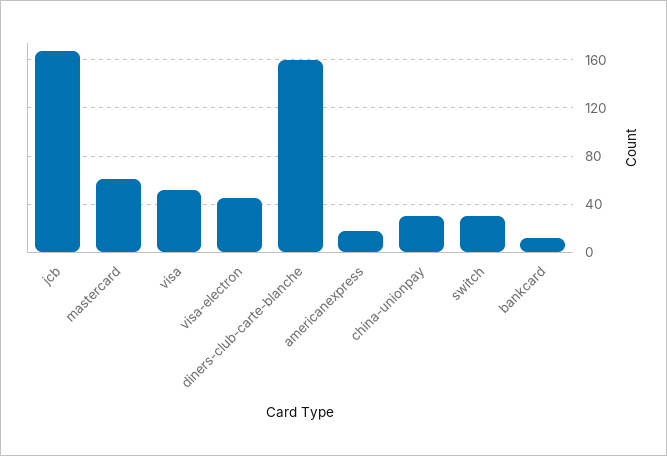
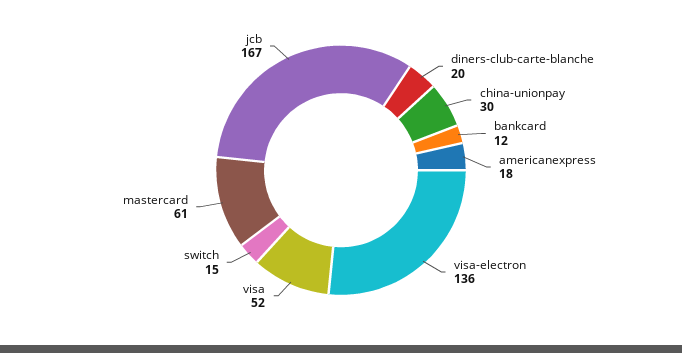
  {
    "jcb": 167,
    "mastercard": 61,
    "visa": 52,
-   "visa-electron": 45,
+   "visa-electron": 136,
-   "diners-club-carte-blanche": 160,
+   "diners-club-carte-blanche": 20,
    "americanexpress": 18,
    "china-unionpay": 30,
-   "switch": 30,
+   "switch": 15,
    "bankcard": 12
  }

